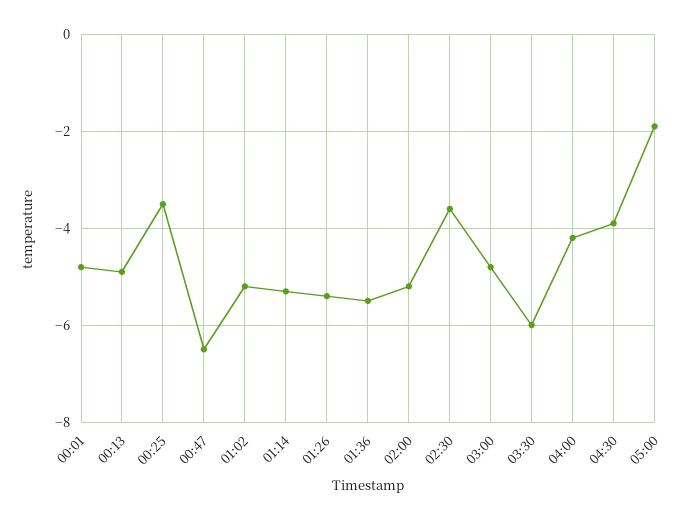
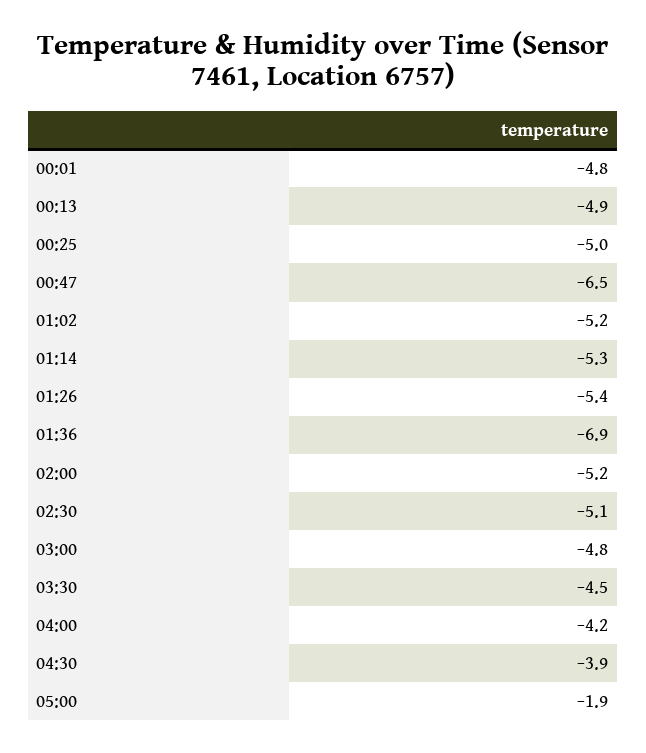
  {
    "00:01": -4.8,
    "00:13": -4.9,
-   "00:25": -3.5,
+   "00:25": -5,
    "00:47": -6.5,
    "01:02": -5.2,
    "01:14": -5.3,
    "01:26": -5.4,
-   "01:36": -5.5,
+   "01:36": -6.9,
    "02:00": -5.2,
-   "02:30": -3.5,
+   "02:30": -5.1,
    "03:00": -4.8,
-   "03:30": -6,
+   "03:30": -4.5,
    "04:00": -4.2,
    "04:30": -3.9,
    "05:00": -1.9
  }

